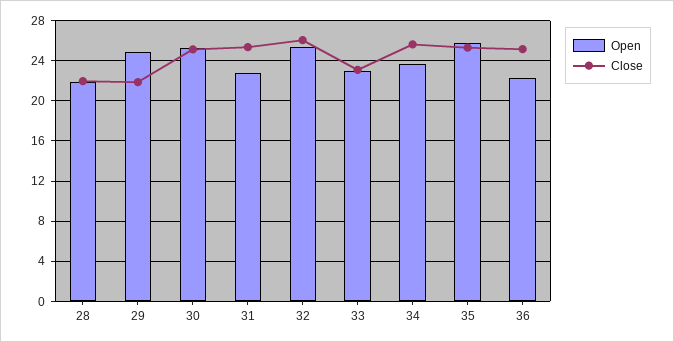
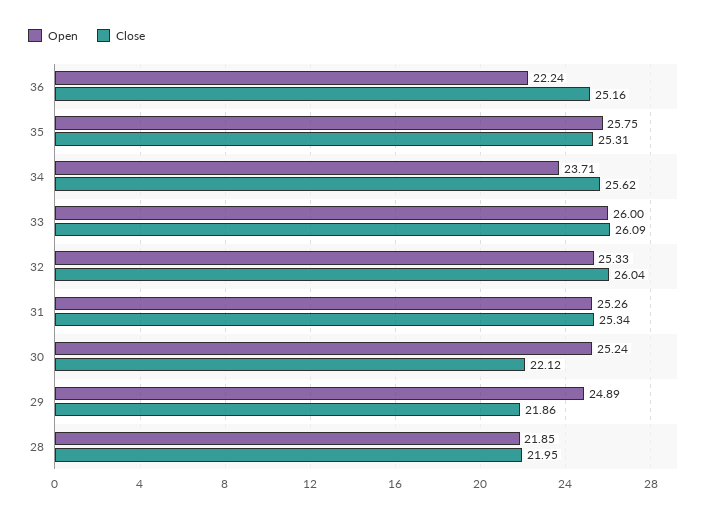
  {
    "Open": {
      "28": 21.85,
      "29": 24.89,
      "30": 25.24,
-     "31": 23,
+     "31": 25.26,
      "32": 25.33,
-     "33": 23,
+     "33": 26,
      "34": 23.71,
      "35": 25.75,
      "36": 22.24
    },
    "Close": {
      "28": 21.95,
      "29": 21.86,
-     "30": 25,
+     "30": 22.12,
      "31": 25.34,
      "32": 26.04,
-     "33": 23,
+     "33": 26.09,
      "34": 25.62,
      "35": 25.31,
      "36": 25.16
    }
  }

